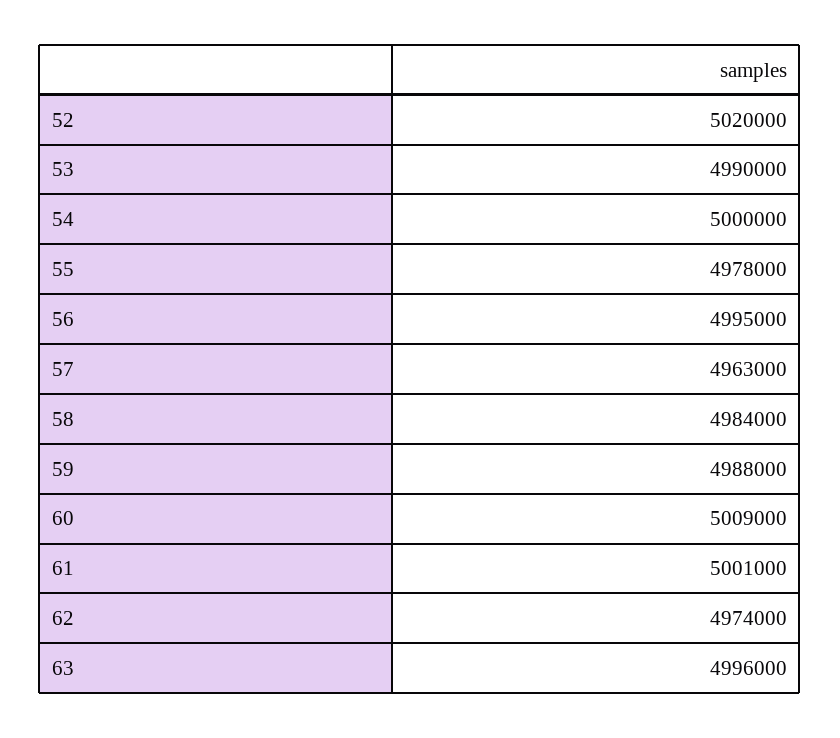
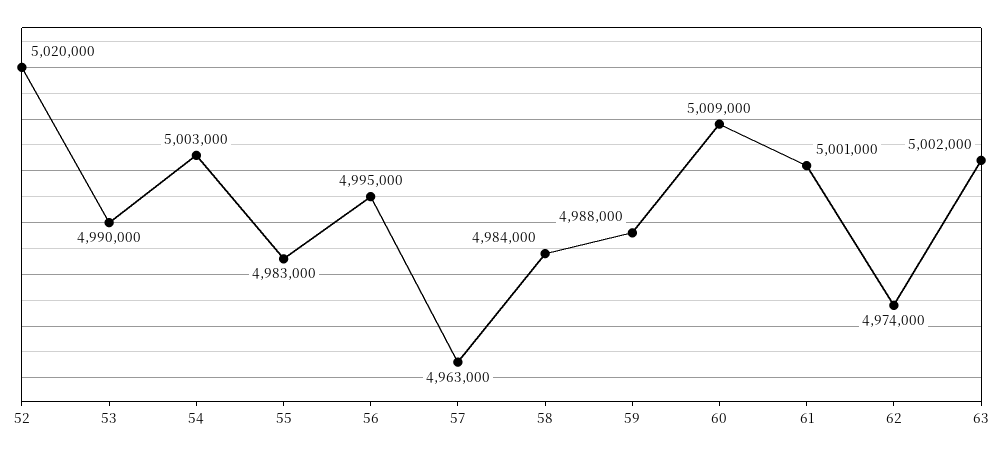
  {
    "52": 5020000,
    "53": 4990000,
-   "54": 5000000,
+   "54": 5003000,
-   "55": 4978000,
+   "55": 4983000,
    "56": 4995000,
    "57": 4963000,
    "58": 4984000,
    "59": 4988000,
    "60": 5009000,
    "61": 5001000,
    "62": 4974000,
-   "63": 4996000
+   "63": 5002000
  }

